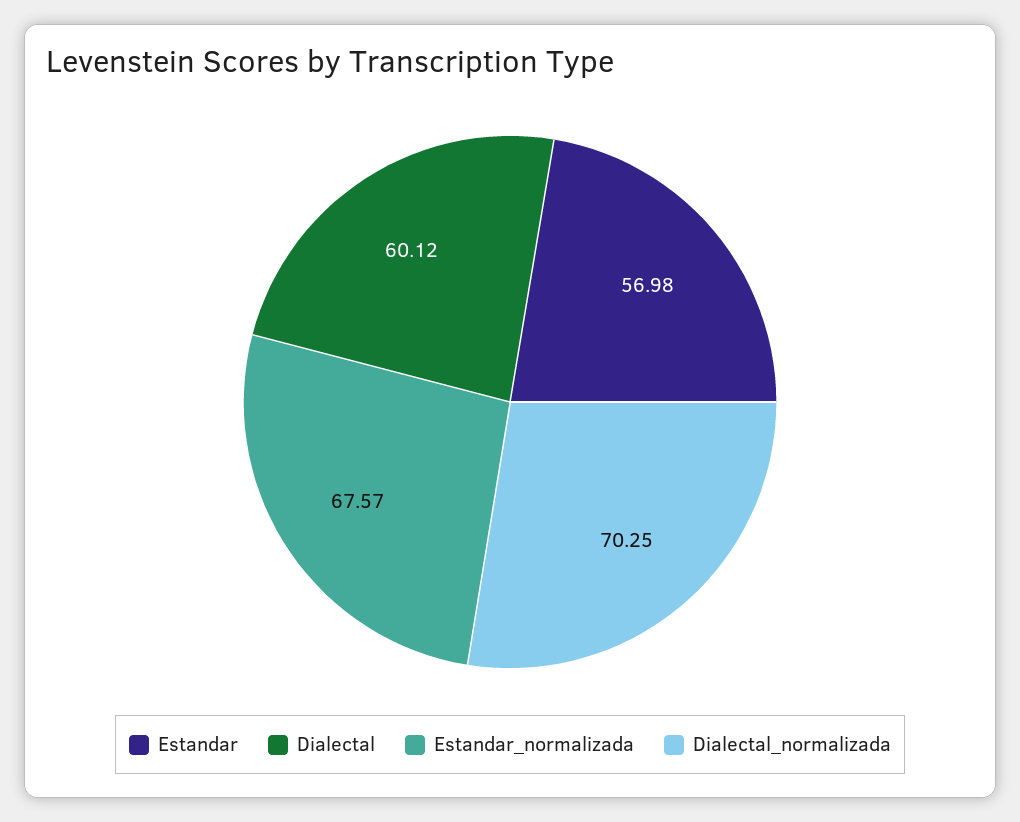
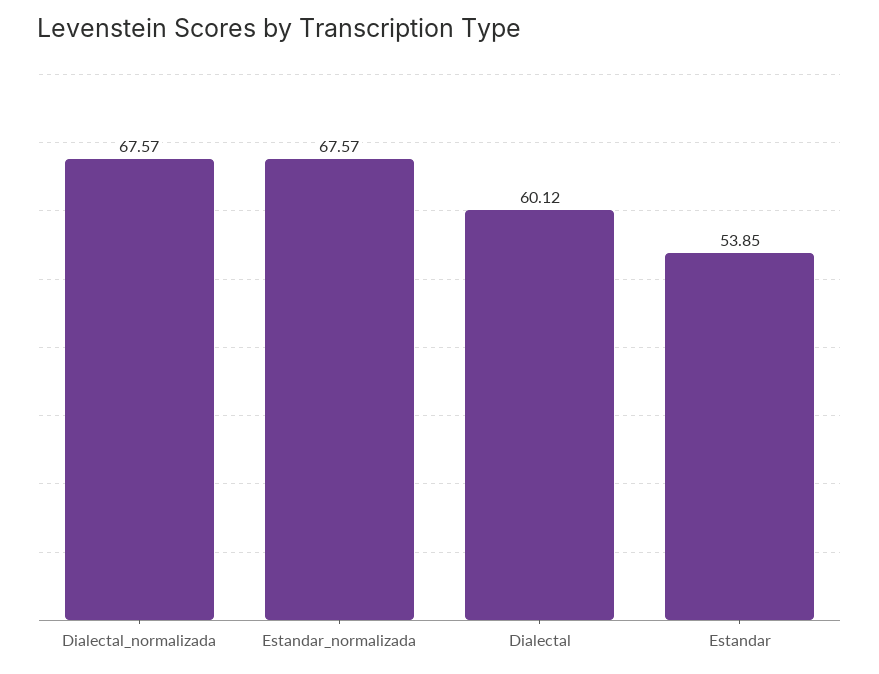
  {
-   "Estandar": 56.98,
+   "Estandar": 53.85,
    "Dialectal": 60.12,
    "Estandar_normalizada": 67.57,
-   "Dialectal_normalizada": 70.25
+   "Dialectal_normalizada": 67.57
  }

